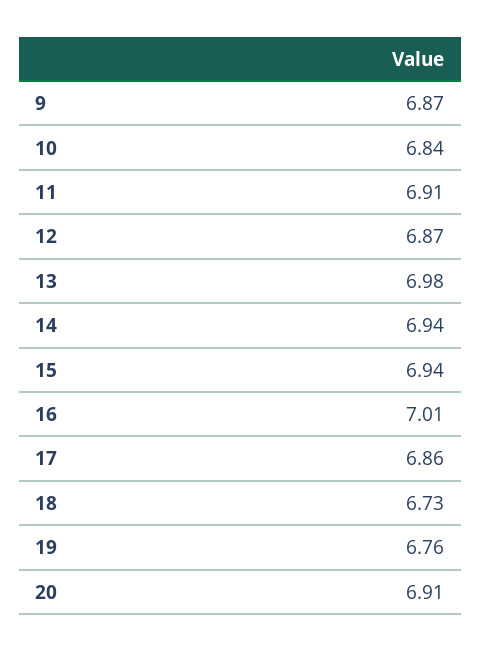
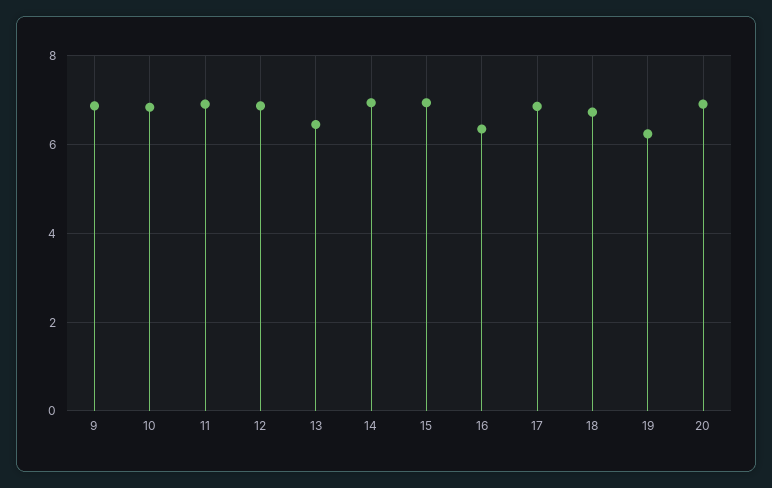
  {
    "9": 6.87,
    "10": 6.84,
    "11": 6.91,
    "12": 6.87,
-   "13": 6.98,
+   "13": 6.4,
    "14": 6.94,
    "15": 6.94,
-   "16": 7.01,
+   "16": 6.4,
    "17": 6.86,
    "18": 6.73,
-   "19": 6.76,
+   "19": 6.2,
    "20": 6.91
  }

